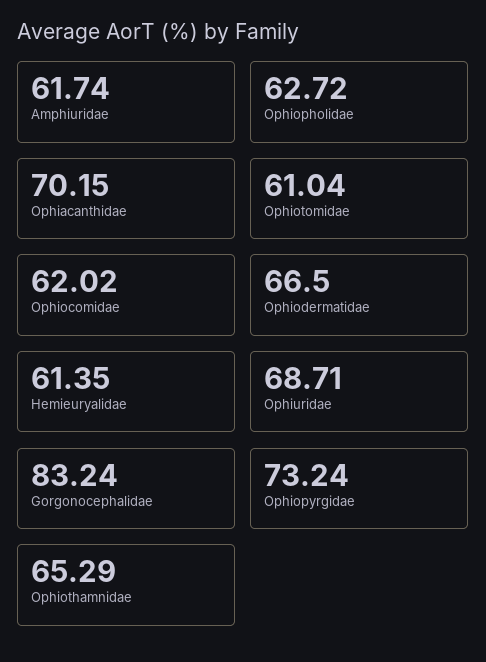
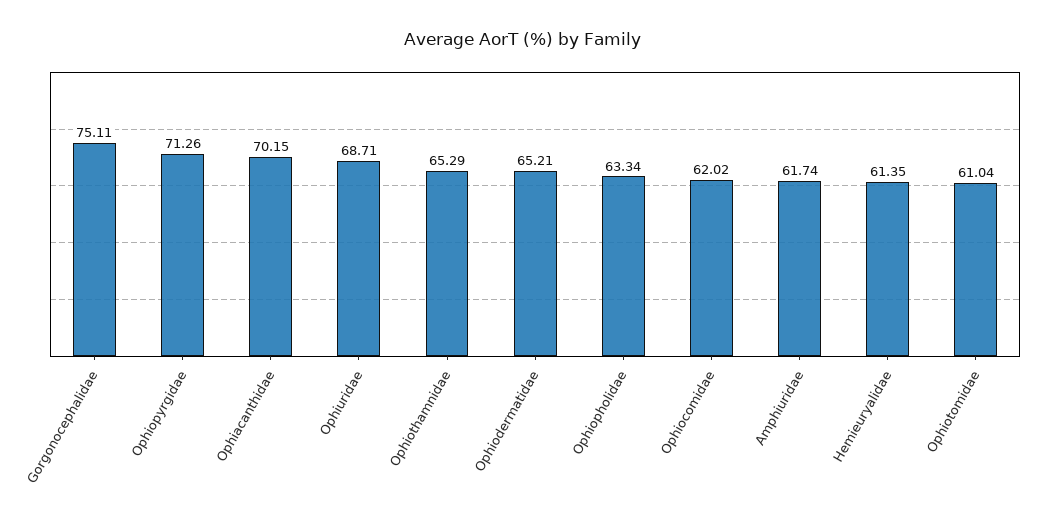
  {
    "Amphiuridae": 61.74,
-   "Ophiopholidae": 62.72,
+   "Ophiopholidae": 63.34,
    "Ophiacanthidae": 70.15,
    "Ophiotomidae": 61.04,
    "Ophiocomidae": 62.02,
-   "Ophiodermatidae": 66.5,
+   "Ophiodermatidae": 65.21,
    "Hemieuryalidae": 61.35,
    "Ophiuridae": 68.71,
-   "Gorgonocephalidae": 83.24,
+   "Gorgonocephalidae": 75.11,
-   "Ophiopyrgidae": 73.24,
+   "Ophiopyrgidae": 71.26,
    "Ophiothamnidae": 65.29
  }

